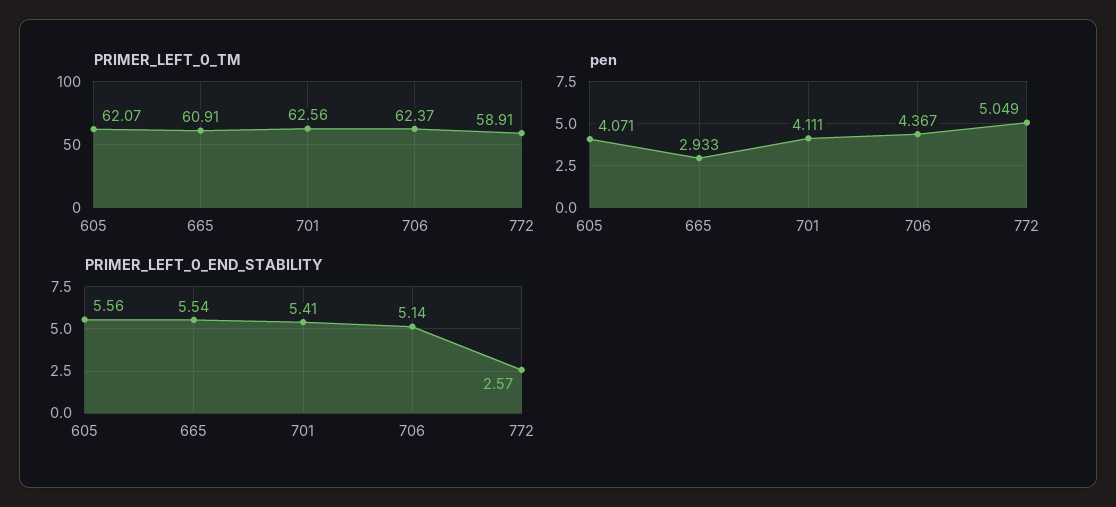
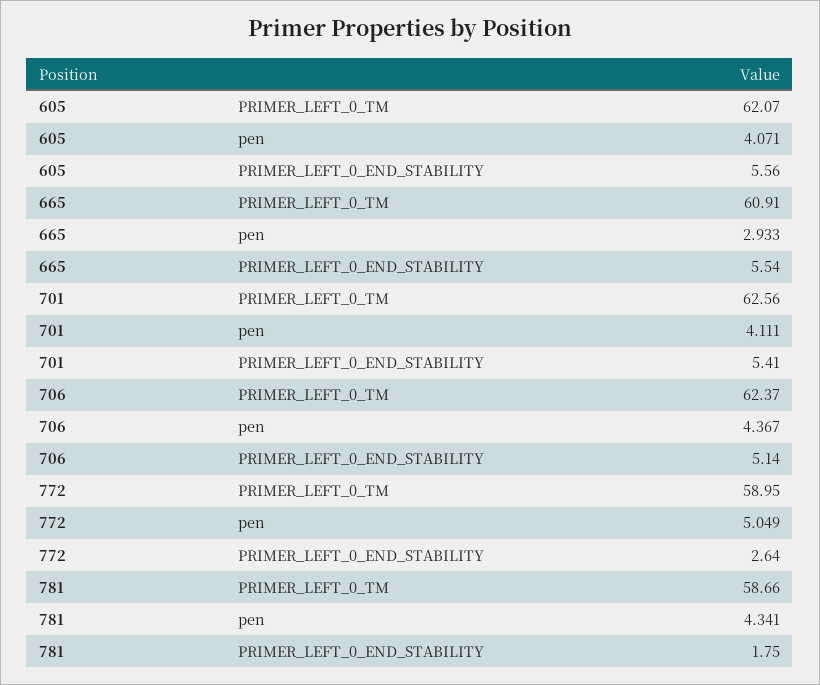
  {
    "PRIMER_LEFT_0_TM": {
      "605": 62.07,
      "665": 60.91,
      "701": 62.56,
      "706": 62.37,
-     "772": 58.91
+     "772": 58.95,
+     "781": 58.66
    },
    "pen": {
      "605": 4.071,
      "665": 2.933,
      "701": 4.111,
      "706": 4.367,
-     "772": 5.049
+     "772": 5.049,
+     "781": 4.341
    },
    "PRIMER_LEFT_0_END_STABILITY": {
      "605": 5.56,
      "665": 5.54,
      "701": 5.41,
      "706": 5.14,
-     "772": 2.57
+     "772": 2.64,
+     "781": 1.75
    }
  }

